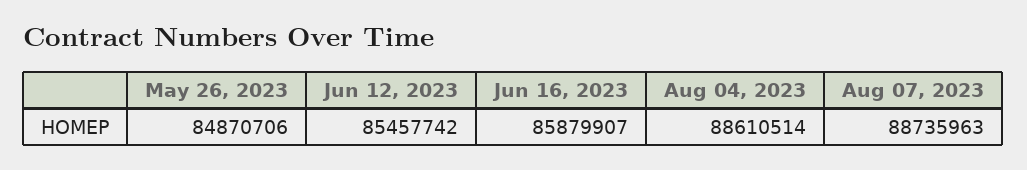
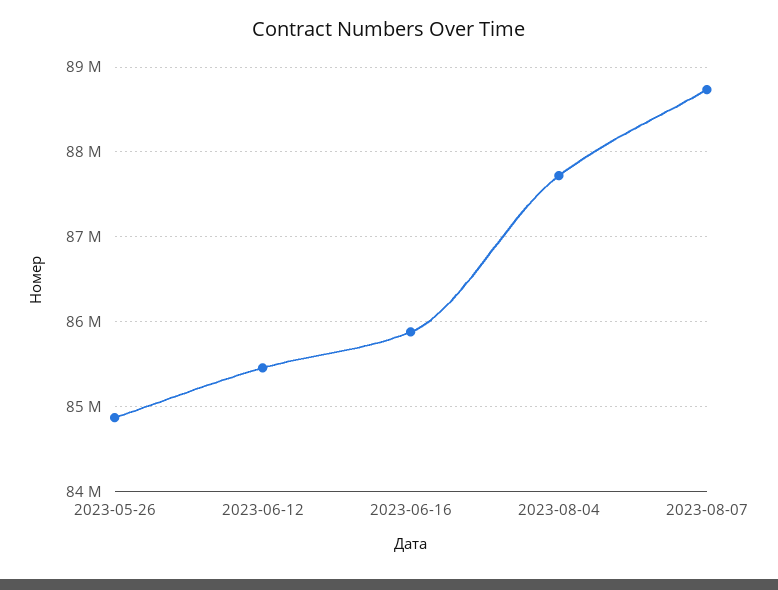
  {
    "May 26, 2023": 84870706,
    "Jun 12, 2023": 85457742,
    "Jun 16, 2023": 85879907,
-   "Aug 04, 2023": 88610514,
+   "Aug 04, 2023": 87700000,
    "Aug 07, 2023": 88735963
  }

